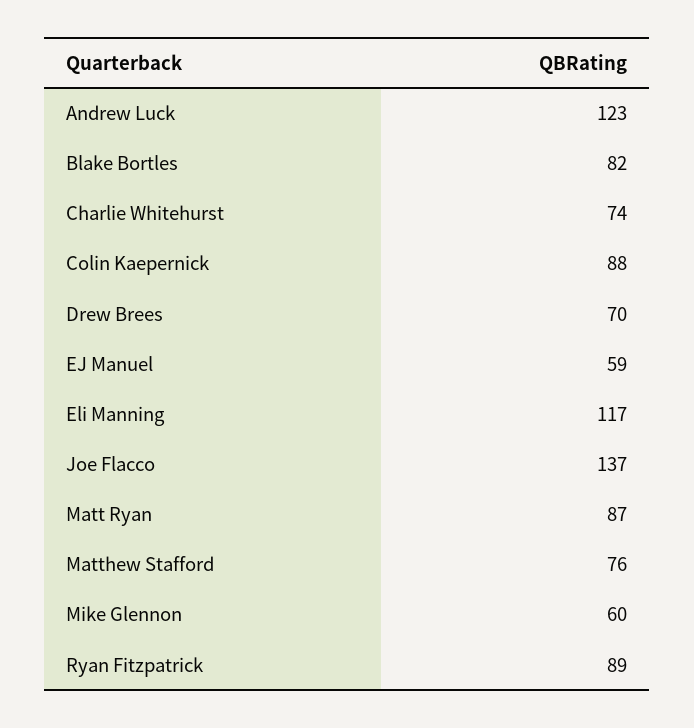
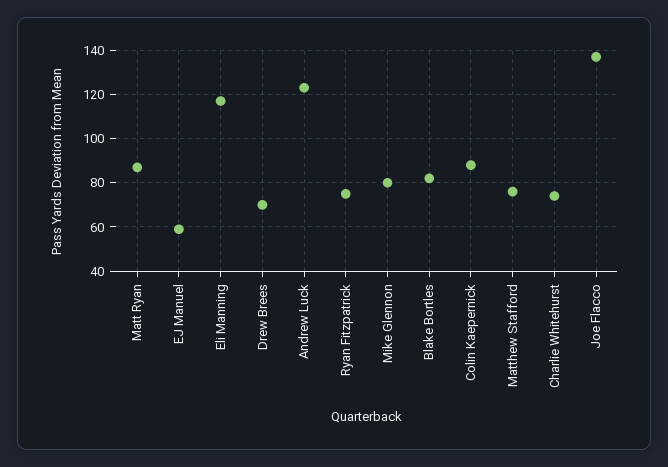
  {
    "Andrew Luck": 123,
    "Blake Bortles": 82,
    "Charlie Whitehurst": 74,
    "Colin Kaepernick": 88,
    "Drew Brees": 70,
    "EJ Manuel": 59,
    "Eli Manning": 117,
    "Joe Flacco": 137,
    "Matt Ryan": 87,
    "Matthew Stafford": 76,
-   "Mike Glennon": 60,
+   "Mike Glennon": 80,
-   "Ryan Fitzpatrick": 89
+   "Ryan Fitzpatrick": 75
  }

